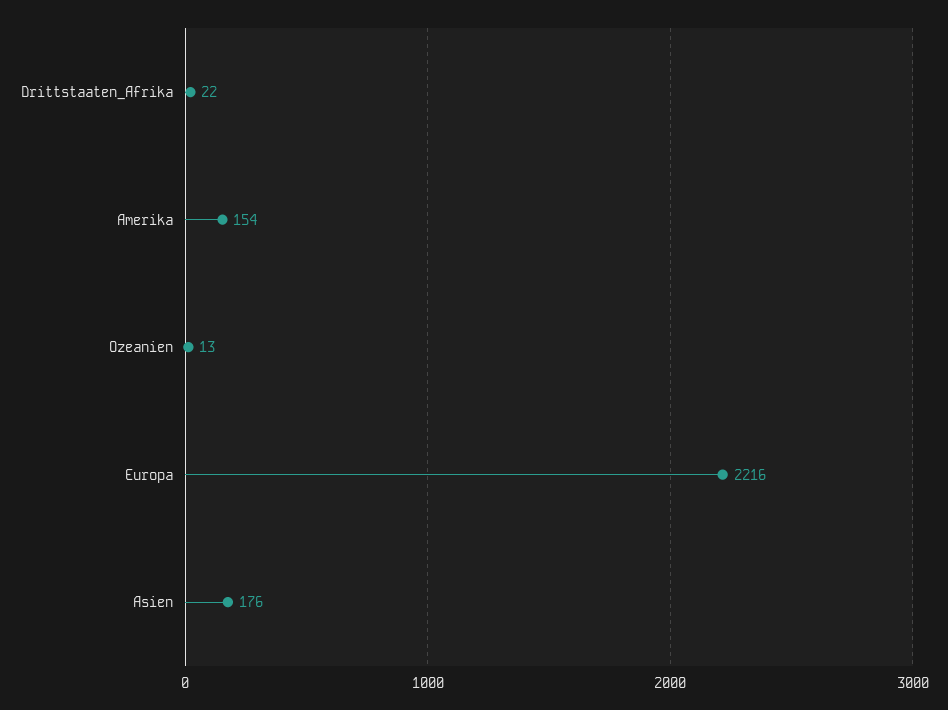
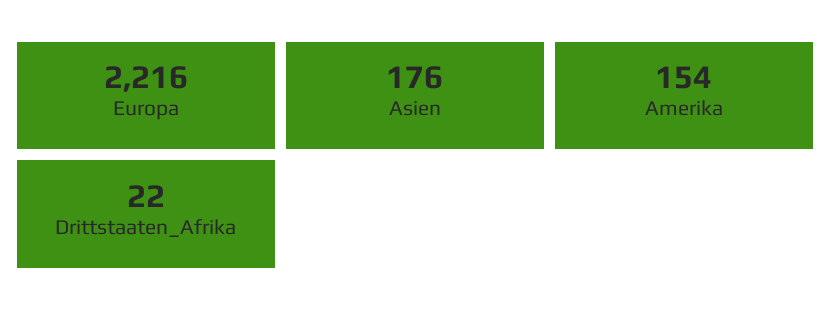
  {
    "Drittstaaten_Afrika": 22,
    "Amerika": 154,
-   "Ozeanien": 13,
    "Europa": 2216,
    "Asien": 176
  }

